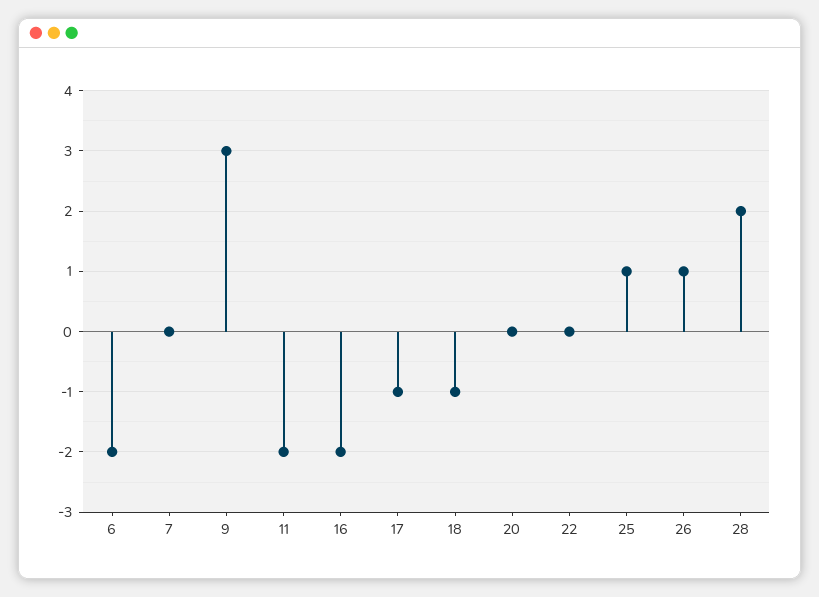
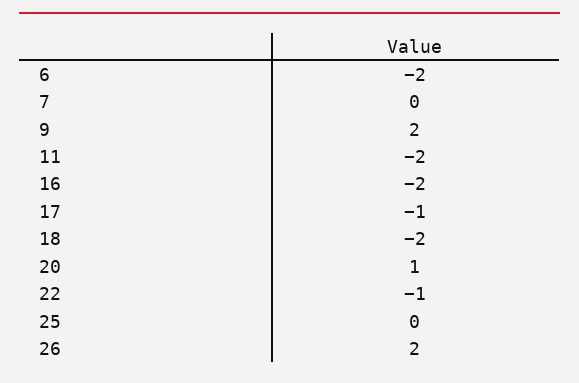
  {
    "6": -2,
    "7": 0,
-   "9": 3,
+   "9": 2,
    "11": -2,
    "16": -2,
    "17": -1,
-   "18": -1,
+   "18": -2,
-   "20": 0,
+   "20": 1,
-   "22": 0,
+   "22": -1,
-   "25": 1,
+   "25": 0,
-   "26": 1,
+   "26": 2
-   "28": 2
  }

